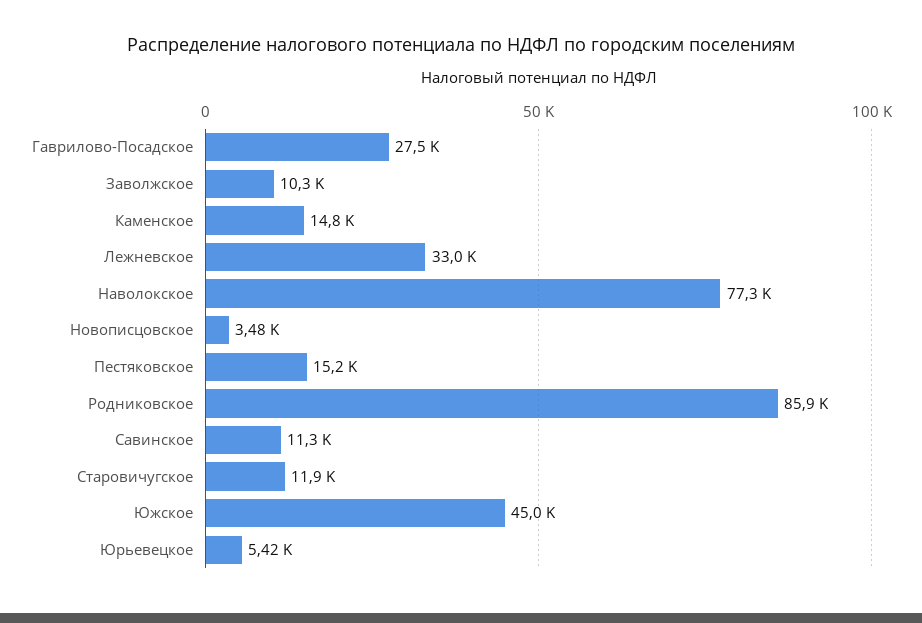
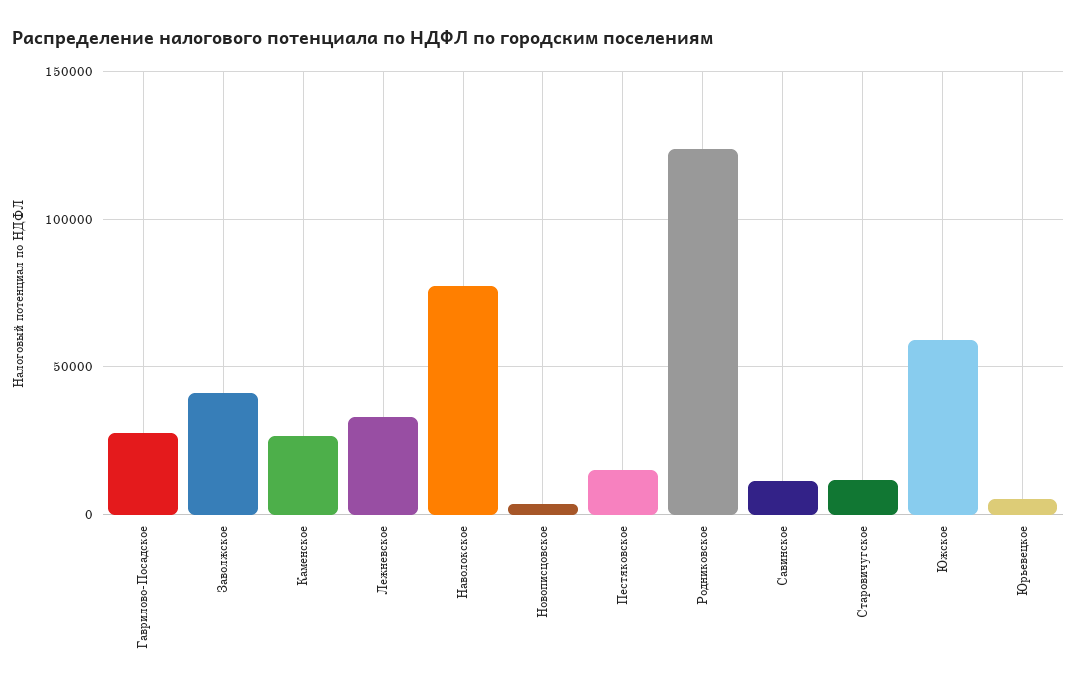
  {
    "Гаврилово-Посадское": 27500,
-   "Заволжское": 10300,
+   "Заволжское": 40000,
-   "Каменское": 14800,
+   "Каменское": 25000,
    "Лежневское": 33000,
    "Наволокское": 77300,
    "Новописцовское": 3480,
    "Пестяковское": 15200,
-   "Родниковское": 85900,
+   "Родниковское": 125000,
    "Савинское": 11300,
    "Старовичугское": 11900,
-   "Южское": 45000,
+   "Южское": 60000,
    "Юрьевецкое": 5420
  }

